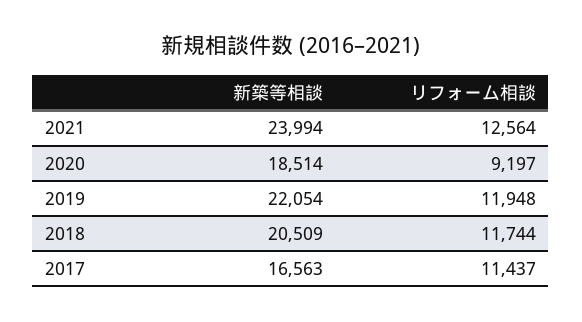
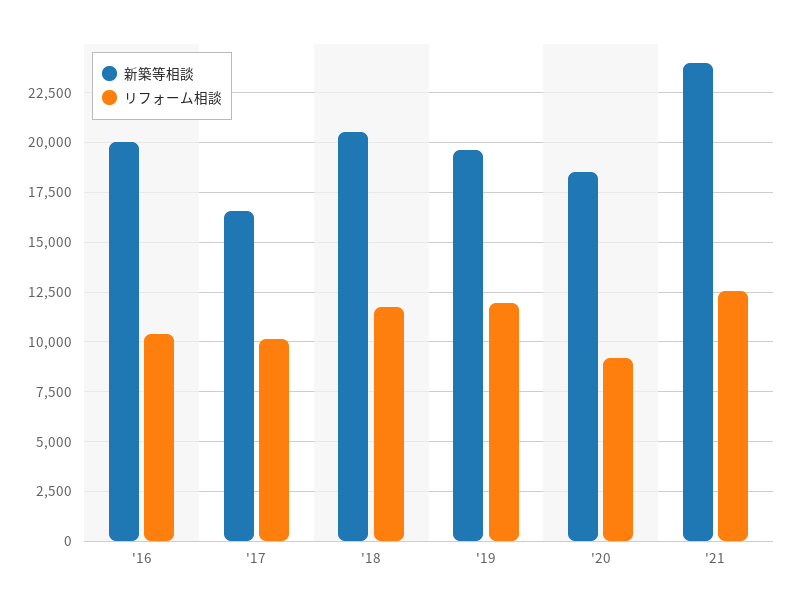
  {
    "新築等相談": {
      "2021": 23994,
      "2020": 18514,
-     "2019": 22054,
+     "2019": 19500,
      "2018": 20509,
-     "2017": 16563
+     "2017": 16563,
+     "'16": 20000
    },
    "リフォーム相談": {
      "2021": 12564,
      "2020": 9197,
      "2019": 11948,
      "2018": 11744,
-     "2017": 11437
+     "2017": 10000,
+     "'16": 10500
    }
  }

